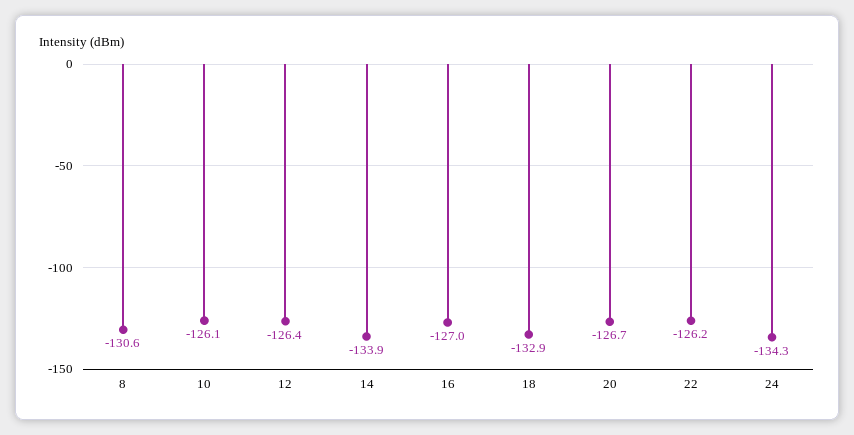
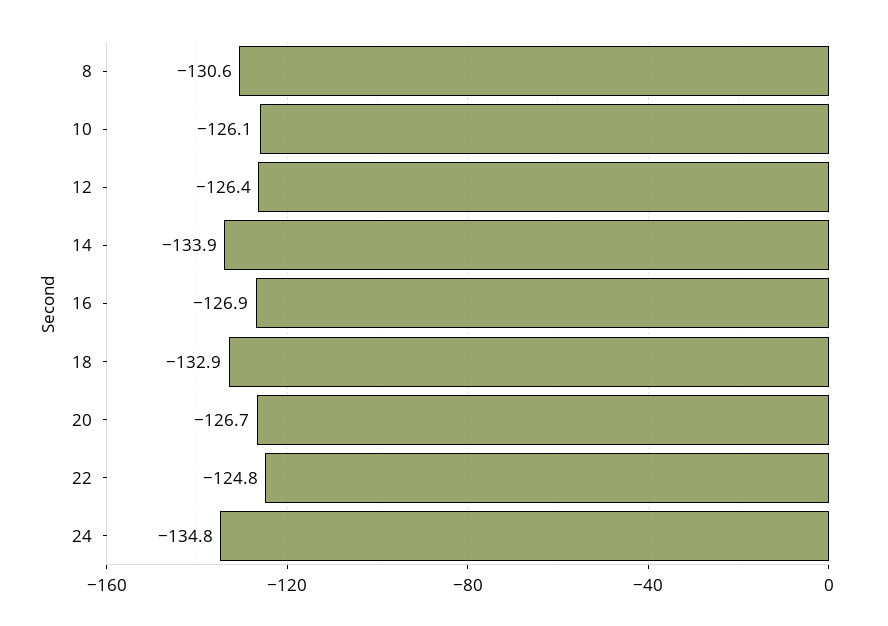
  {
    "8": -130.6,
    "10": -126.1,
    "12": -126.4,
    "14": -133.9,
-   "16": -127,
+   "16": -126.9,
    "18": -132.9,
    "20": -126.7,
-   "22": -126.2,
+   "22": -124.8,
-   "24": -134.3
+   "24": -134.8
  }

